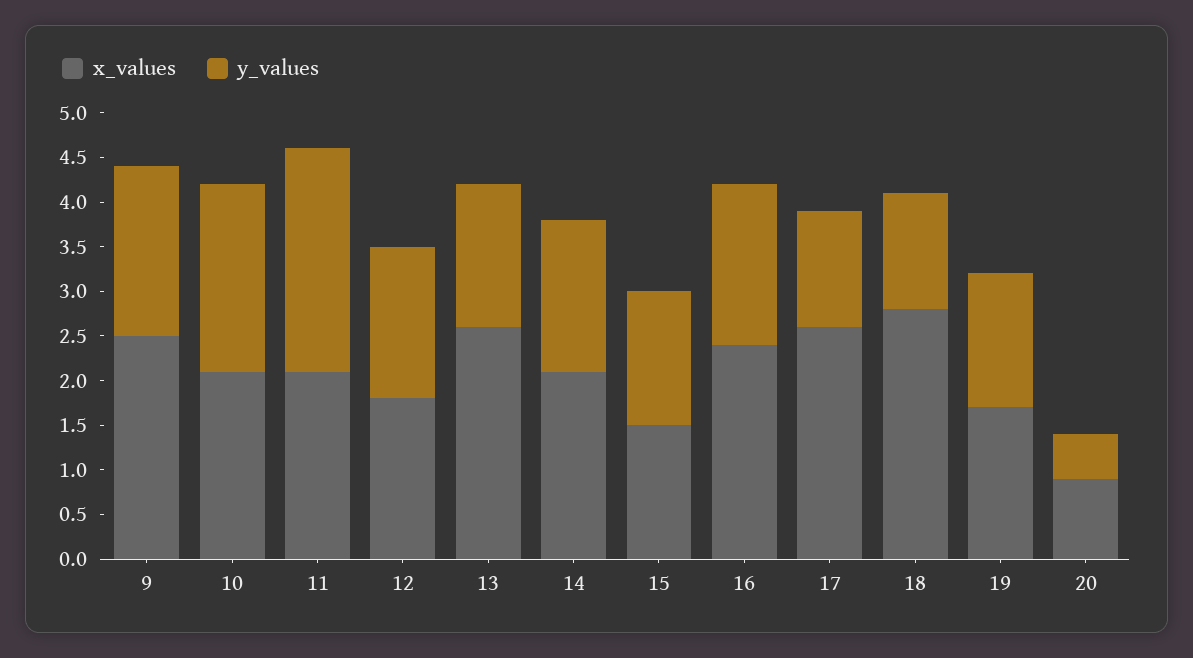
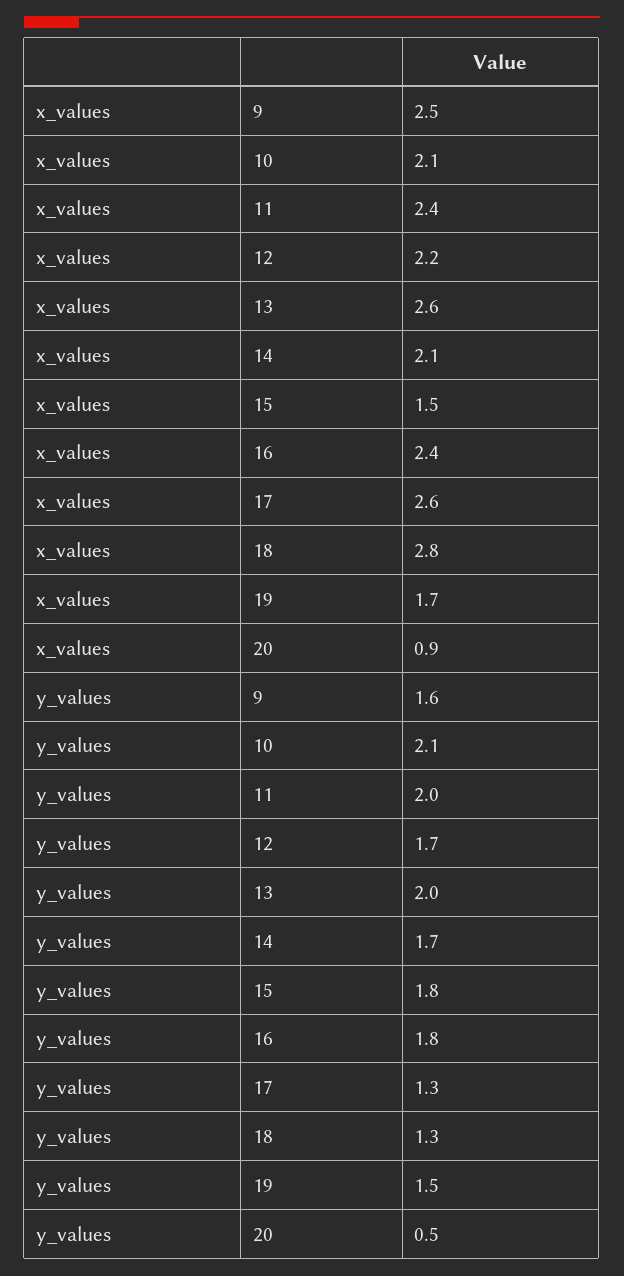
  {
    "x_values": {
      "9": 2.5,
      "10": 2.1,
-     "11": 2.1,
+     "11": 2.4,
-     "12": 1.8,
+     "12": 2.2,
      "13": 2.6,
      "14": 2.1,
      "15": 1.5,
      "16": 2.4,
      "17": 2.6,
      "18": 2.8,
      "19": 1.7,
      "20": 0.9
    },
    "y_values": {
-     "9": 1.9,
+     "9": 1.6,
      "10": 2.1,
-     "11": 2.5,
+     "11": 2,
      "12": 1.7,
-     "13": 1.6,
+     "13": 2,
      "14": 1.7,
-     "15": 1.5,
+     "15": 1.8,
      "16": 1.8,
      "17": 1.3,
      "18": 1.3,
      "19": 1.5,
      "20": 0.5
    }
  }

